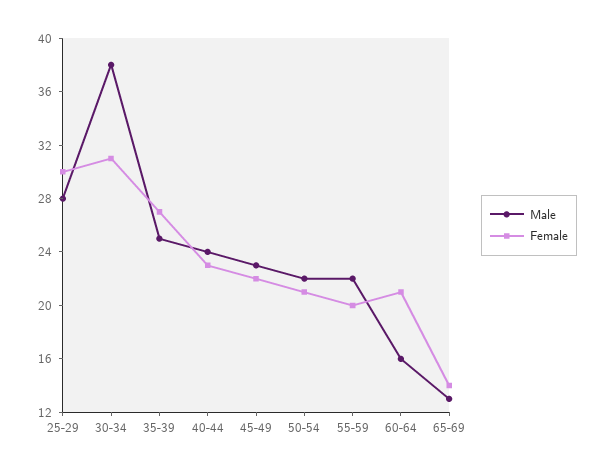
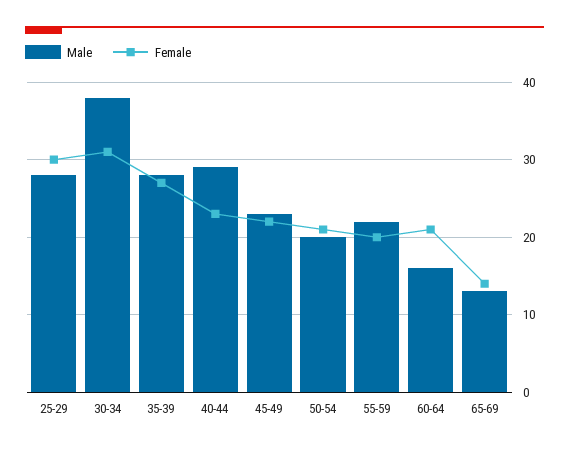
  {
    "Male": {
      "25-29": 28,
      "30-34": 38,
-     "35-39": 25,
+     "35-39": 28,
-     "40-44": 24,
+     "40-44": 29,
      "45-49": 23,
-     "50-54": 22,
+     "50-54": 20,
      "55-59": 22,
      "60-64": 16,
      "65-69": 13
    },
    "Female": {
      "25-29": 30,
      "30-34": 31,
      "35-39": 27,
      "40-44": 23,
      "45-49": 22,
      "50-54": 21,
      "55-59": 20,
      "60-64": 21,
      "65-69": 14
    }
  }

